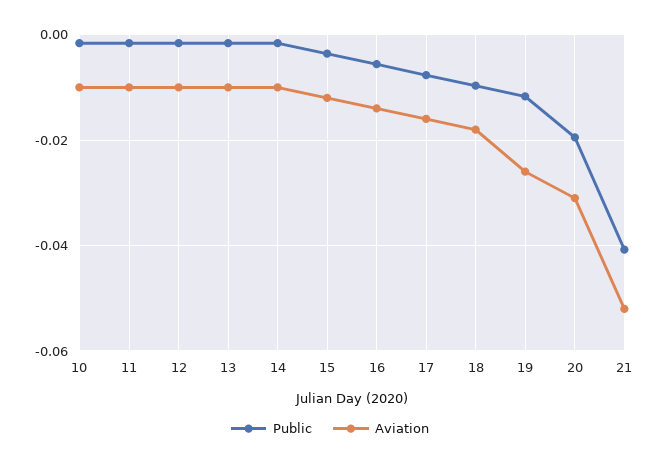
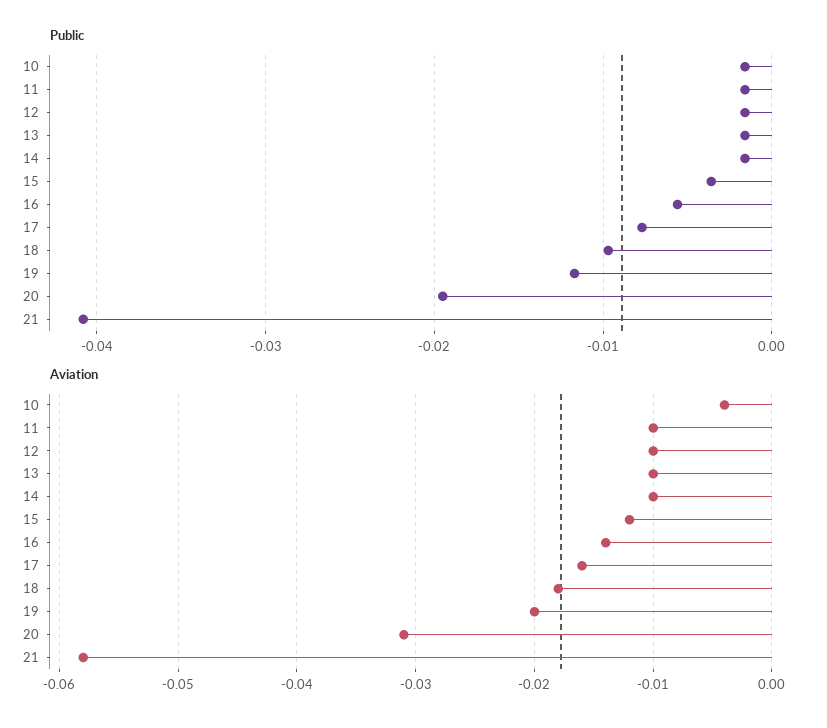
  {
    "Public": {
      "10": -0.002,
      "11": -0.002,
      "12": -0.002,
      "13": -0.002,
      "14": -0.002,
      "15": -0.004,
      "16": -0.006,
      "17": -0.008,
      "18": -0.01,
      "19": -0.012,
      "20": -0.02,
      "21": -0.041
    },
    "Aviation": {
-     "10": -0.01,
+     "10": -0.004,
      "11": -0.01,
      "12": -0.01,
      "13": -0.01,
      "14": -0.01,
      "15": -0.012,
      "16": -0.014,
      "17": -0.016,
      "18": -0.018,
-     "19": -0.026,
+     "19": -0.02,
      "20": -0.031,
-     "21": -0.052
+     "21": -0.058
    }
  }

